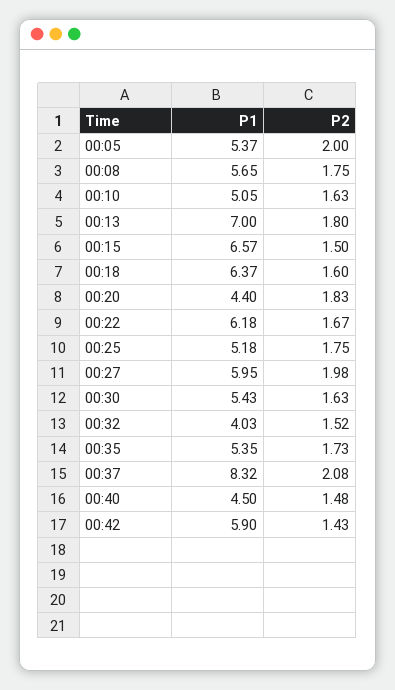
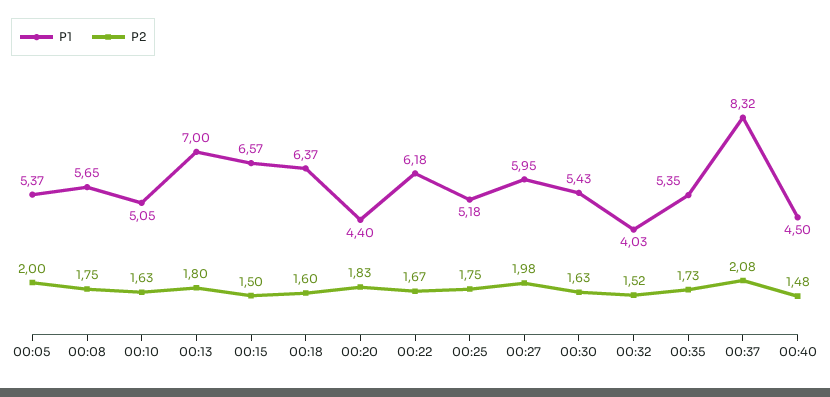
  {
    "P1": {
      "00:05": 5.37,
      "00:08": 5.65,
      "00:10": 5.05,
      "00:13": 7,
      "00:15": 6.57,
      "00:18": 6.37,
      "00:20": 4.4,
      "00:22": 6.18,
      "00:25": 5.18,
      "00:27": 5.95,
      "00:30": 5.43,
      "00:32": 4.03,
      "00:35": 5.35,
      "00:37": 8.32,
-     "00:40": 4.5,
+     "00:40": 4.5
-     "00:42": 5.9
    },
    "P2": {
      "00:05": 2,
      "00:08": 1.75,
      "00:10": 1.63,
      "00:13": 1.8,
      "00:15": 1.5,
      "00:18": 1.6,
      "00:20": 1.83,
      "00:22": 1.67,
      "00:25": 1.75,
      "00:27": 1.98,
      "00:30": 1.63,
      "00:32": 1.52,
      "00:35": 1.73,
      "00:37": 2.08,
-     "00:40": 1.48,
+     "00:40": 1.48
-     "00:42": 1.43
    }
  }

